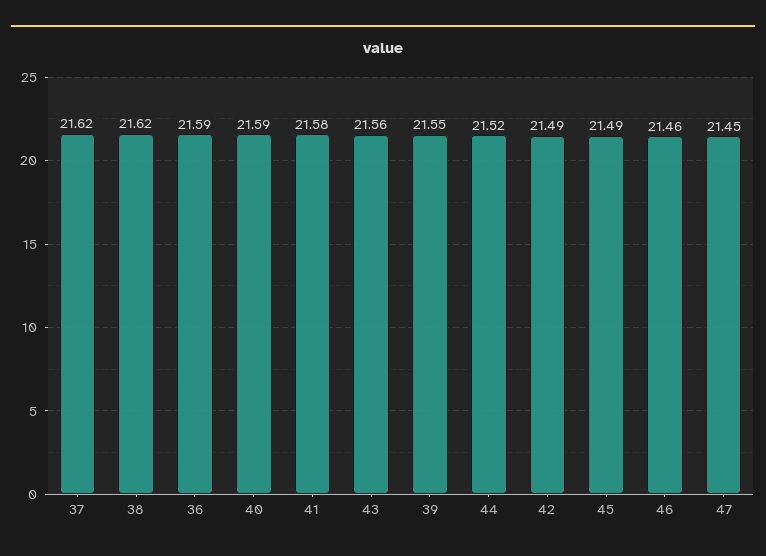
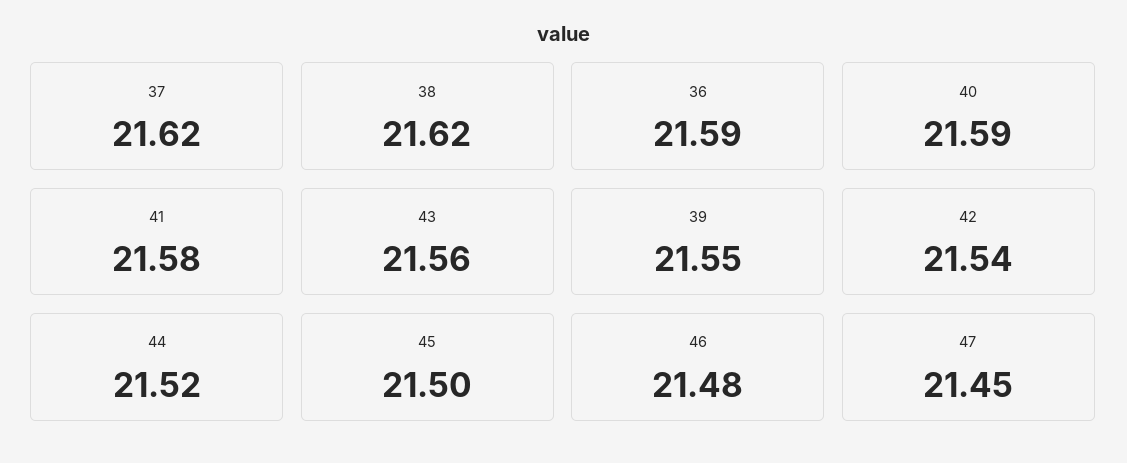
  {
    "37": 21.62,
    "38": 21.62,
    "36": 21.59,
    "40": 21.59,
    "41": 21.58,
    "43": 21.56,
    "39": 21.55,
    "44": 21.52,
-   "42": 21.49,
+   "42": 21.54,
-   "45": 21.49,
+   "45": 21.5,
-   "46": 21.46,
+   "46": 21.48,
    "47": 21.45
  }

